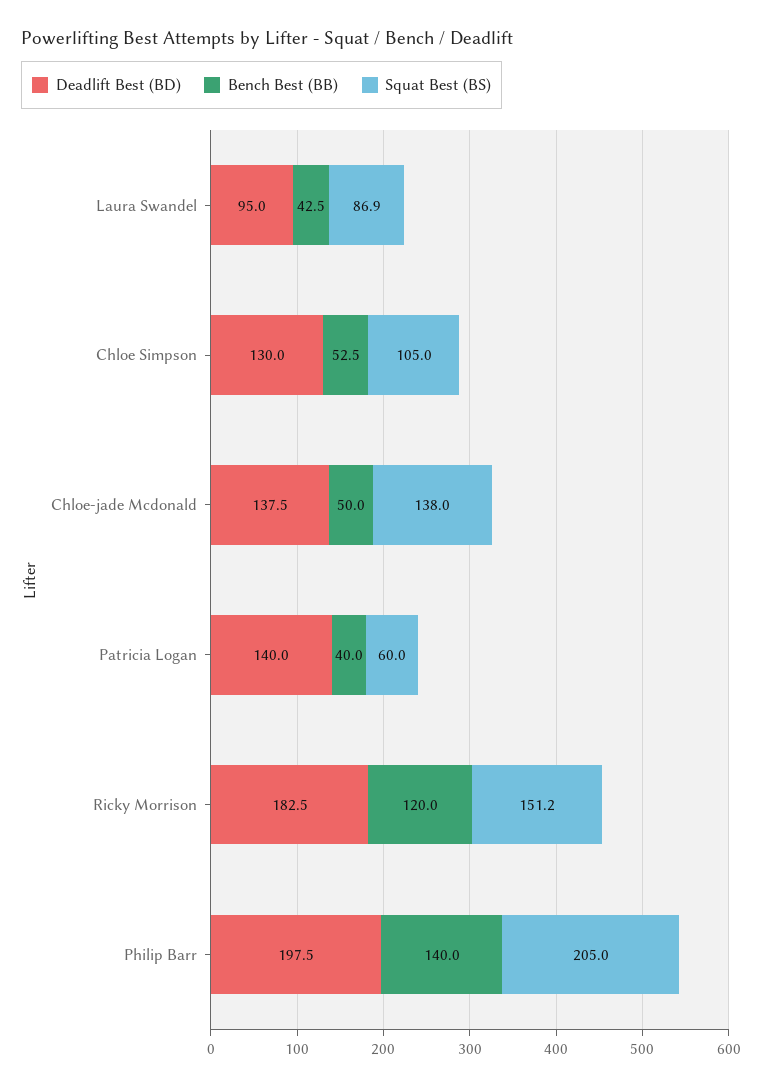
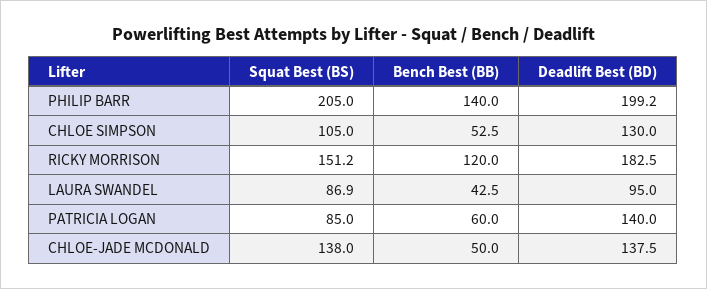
  {
    "Deadlift Best (BD)": {
      "Laura Swandel": 95,
      "Chloe Simpson": 130,
      "Chloe-jade Mcdonald": 137.5,
      "Patricia Logan": 140,
      "Ricky Morrison": 182.5,
-     "Philip Barr": 197.5
+     "Philip Barr": 199.2
    },
    "Bench Best (BB)": {
      "Laura Swandel": 42.5,
      "Chloe Simpson": 52.5,
      "Chloe-jade Mcdonald": 50,
-     "Patricia Logan": 40,
+     "Patricia Logan": 60,
      "Ricky Morrison": 120,
      "Philip Barr": 140
    },
    "Squat Best (BS)": {
      "Laura Swandel": 86.9,
      "Chloe Simpson": 105,
      "Chloe-jade Mcdonald": 138,
-     "Patricia Logan": 60,
+     "Patricia Logan": 85,
      "Ricky Morrison": 151.2,
      "Philip Barr": 205
    }
  }

